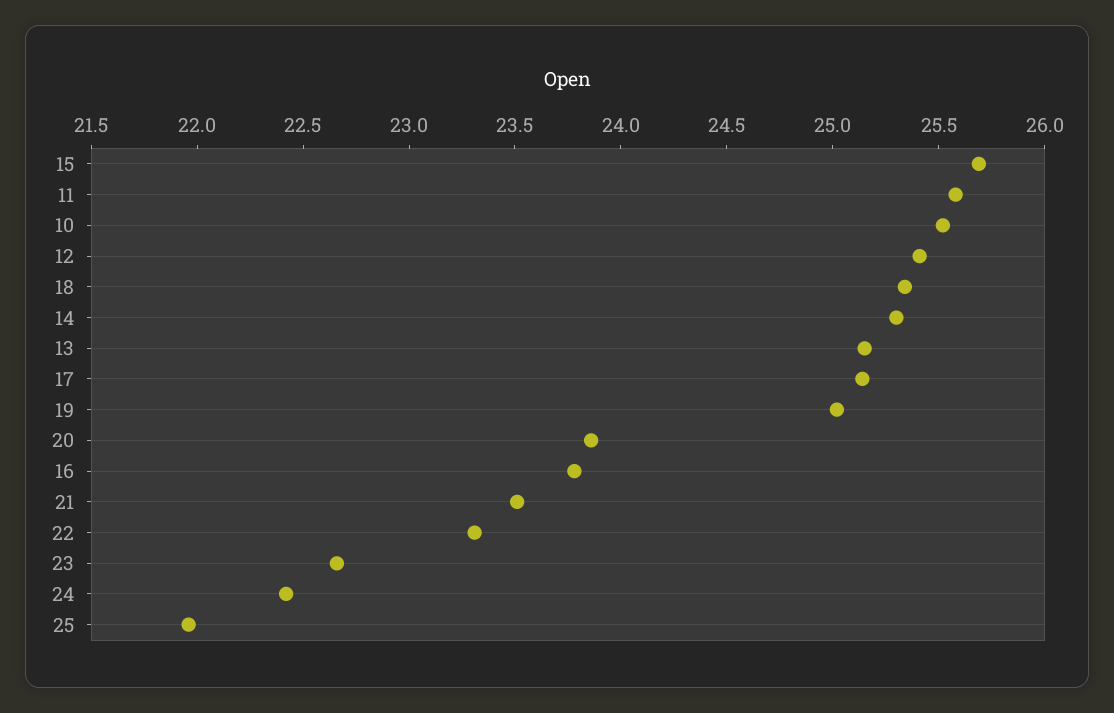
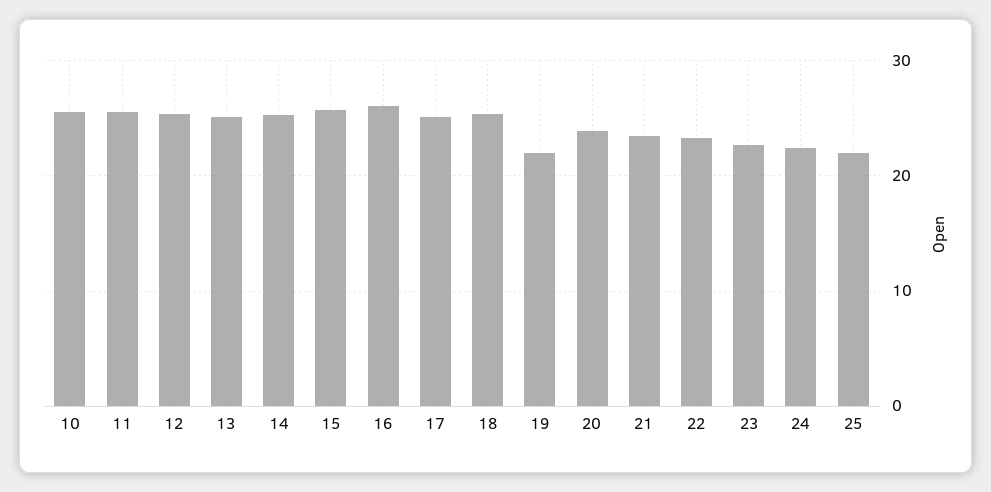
  {
    "15": 25.7,
    "11": 25.6,
    "10": 25.5,
    "12": 25.4,
    "18": 25.3,
    "14": 25.3,
    "13": 25.2,
    "17": 25.1,
-   "19": 25,
+   "19": 22,
    "20": 23.9,
-   "16": 23.8,
+   "16": 26,
    "21": 23.5,
    "22": 23.3,
    "23": 22.7,
    "24": 22.4,
    "25": 22
  }

